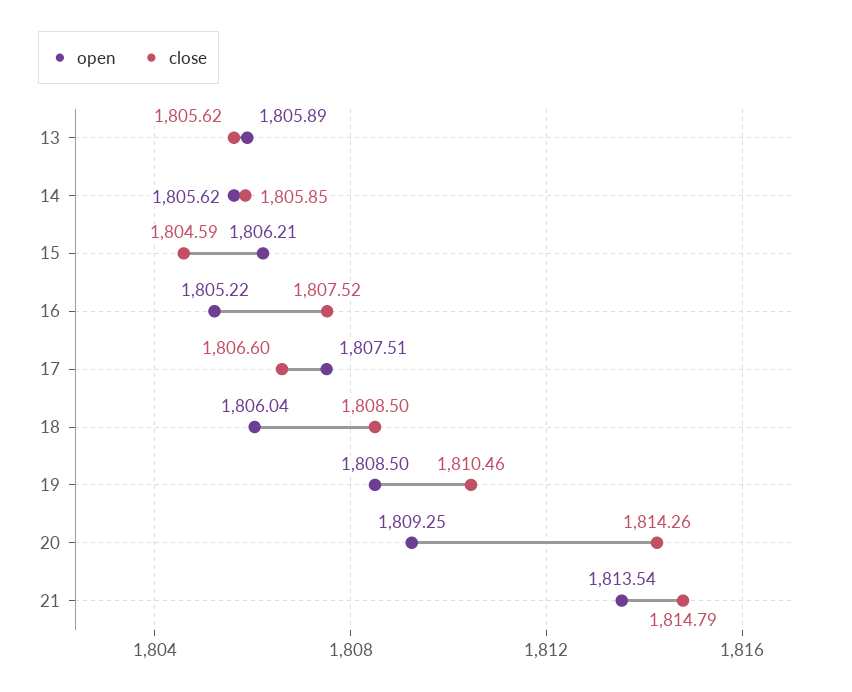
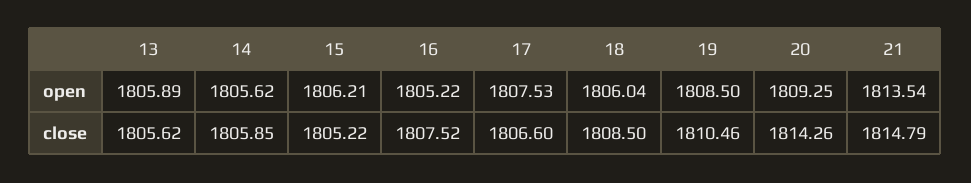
  {
    "open": {
      "13": 1805.89,
      "14": 1805.62,
      "15": 1806.21,
      "16": 1805.22,
-     "17": 1807.51,
+     "17": 1807.53,
      "18": 1806.04,
      "19": 1808.5,
      "20": 1809.25,
      "21": 1813.54
    },
    "close": {
      "13": 1805.62,
      "14": 1805.85,
-     "15": 1804.59,
+     "15": 1805.22,
      "16": 1807.52,
      "17": 1806.6,
      "18": 1808.5,
      "19": 1810.46,
      "20": 1814.26,
      "21": 1814.79
    }
  }

